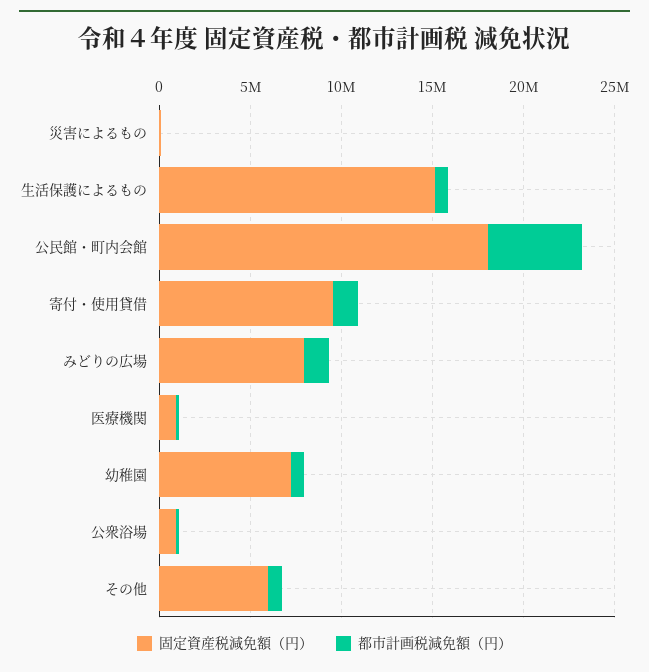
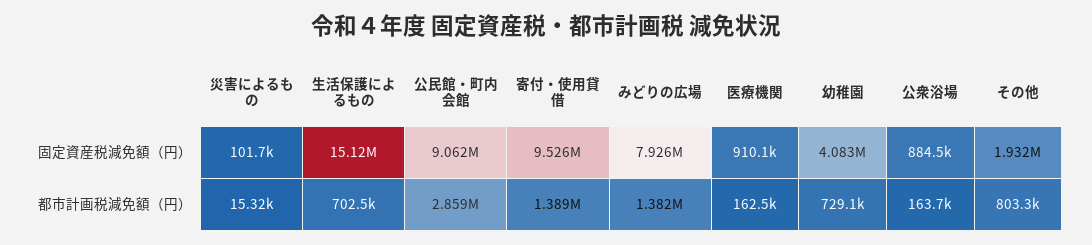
  {
    "固定資産税減免額（円）": {
      "災害によるもの": 101700,
      "生活保護によるもの": 15120000,
-     "公民館・町内会館": 18000000,
+     "公民館・町内会館": 9062000,
      "寄付・使用貸借": 9526000,
      "みどりの広場": 7926000,
      "医療機関": 910100,
-     "幼稚園": 7000000,
+     "幼稚園": 4083000,
      "公衆浴場": 884500,
-     "その他": 6000000
+     "その他": 1932000
    },
    "都市計画税減免額（円）": {
      "災害によるもの": 15320,
      "生活保護によるもの": 702500,
-     "公民館・町内会館": 5000000,
+     "公民館・町内会館": 2859000,
      "寄付・使用貸借": 1389000,
      "みどりの広場": 1382000,
      "医療機関": 162500,
      "幼稚園": 729100,
      "公衆浴場": 163700,
      "その他": 803300
    }
  }

